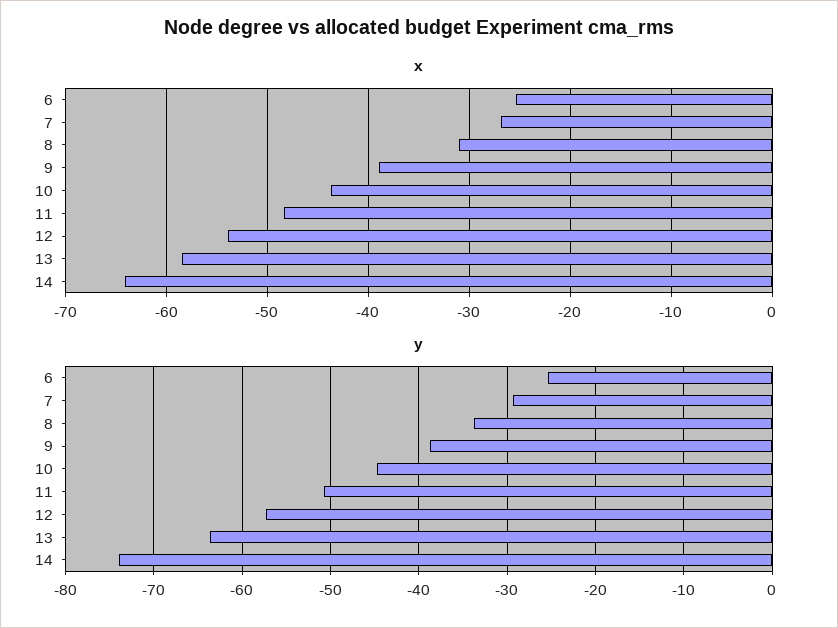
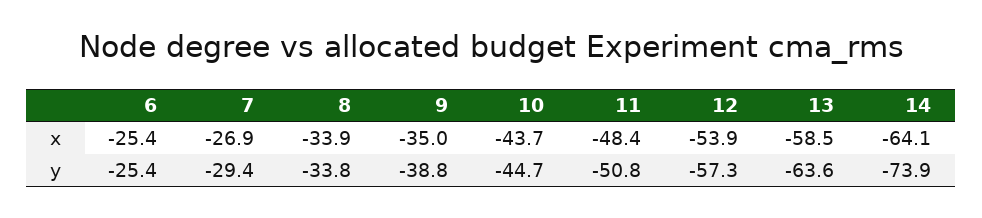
  {
    "x": {
      "6": -25.4,
      "7": -26.9,
-     "8": -31,
+     "8": -33.9,
-     "9": -39,
+     "9": -35,
      "10": -43.7,
      "11": -48.4,
      "12": -53.9,
      "13": -58.5,
      "14": -64.1
    },
    "y": {
      "6": -25.4,
      "7": -29.4,
      "8": -33.8,
      "9": -38.8,
      "10": -44.7,
      "11": -50.8,
      "12": -57.3,
      "13": -63.6,
      "14": -73.9
    }
  }

